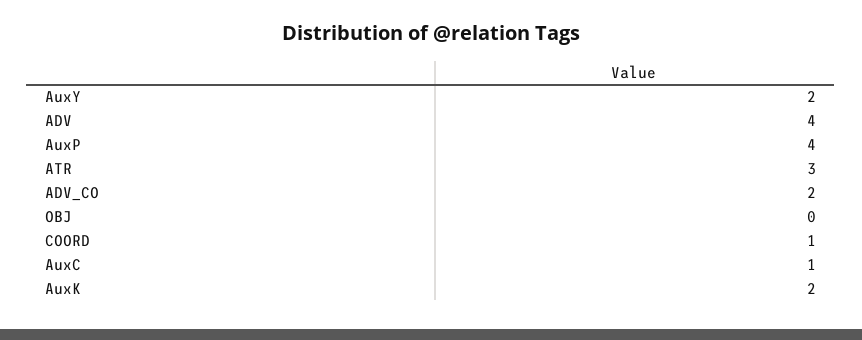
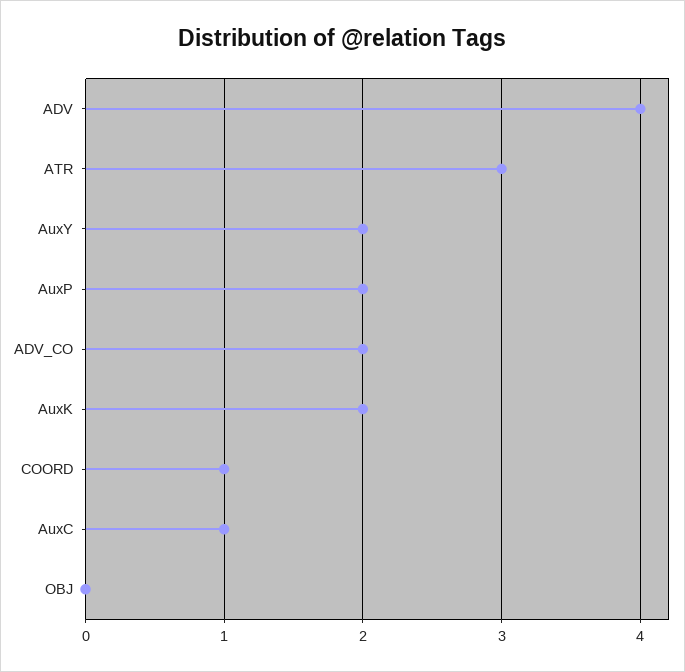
  {
    "AuxY": 2,
    "ADV": 4,
-   "AuxP": 4,
+   "AuxP": 2,
    "ATR": 3,
    "ADV_CO": 2,
    "OBJ": 0,
    "COORD": 1,
    "AuxC": 1,
    "AuxK": 2
  }

